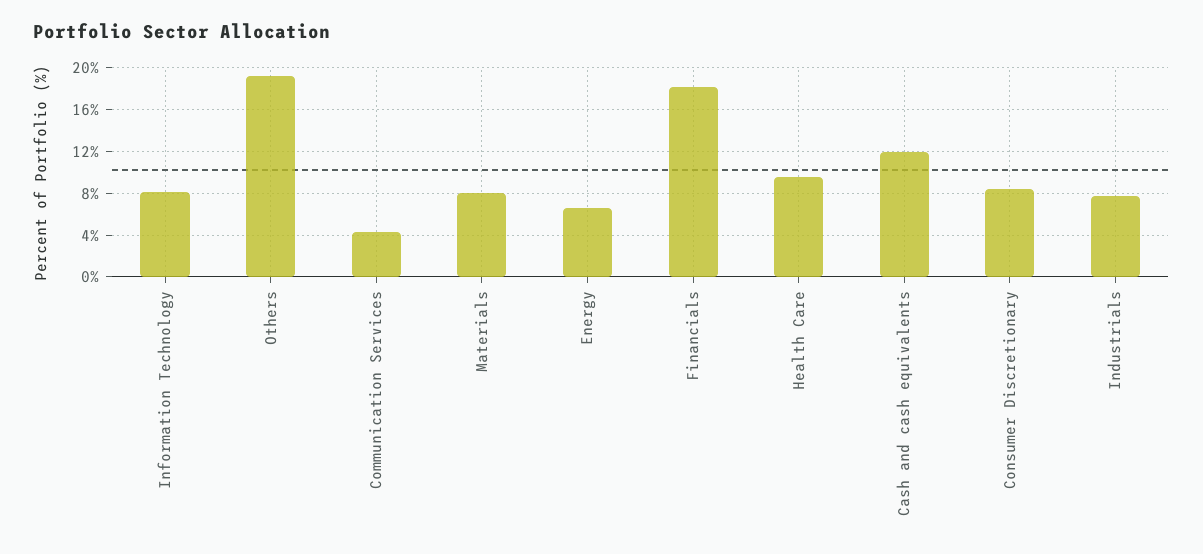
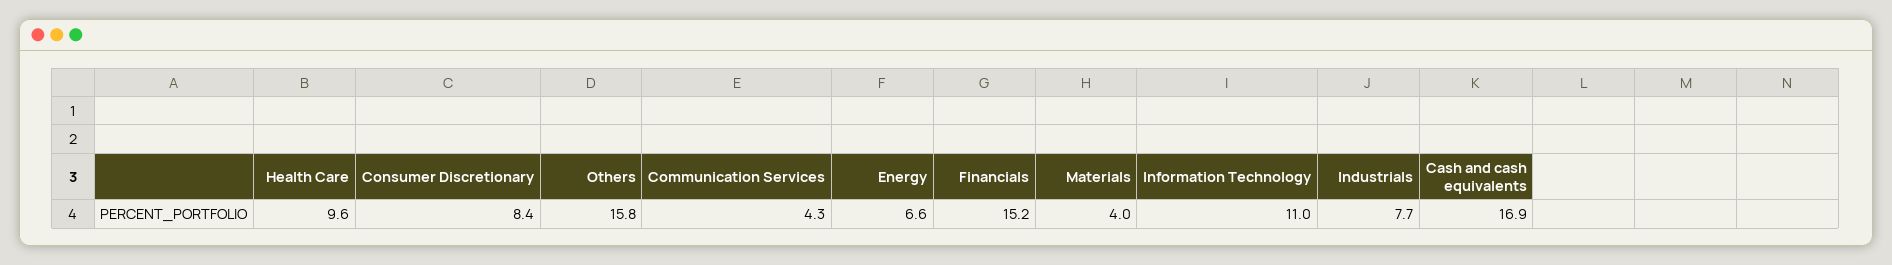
  {
-   "Information Technology": 8,
+   "Information Technology": 11,
-   "Others": 19,
+   "Others": 15.8,
    "Communication Services": 4.3,
-   "Materials": 8,
+   "Materials": 4,
    "Energy": 6.6,
-   "Financials": 18,
+   "Financials": 15.2,
    "Health Care": 9.6,
-   "Cash and cash equivalents": 12,
+   "Cash and cash equivalents": 16.9,
    "Consumer Discretionary": 8.4,
    "Industrials": 7.7
  }

